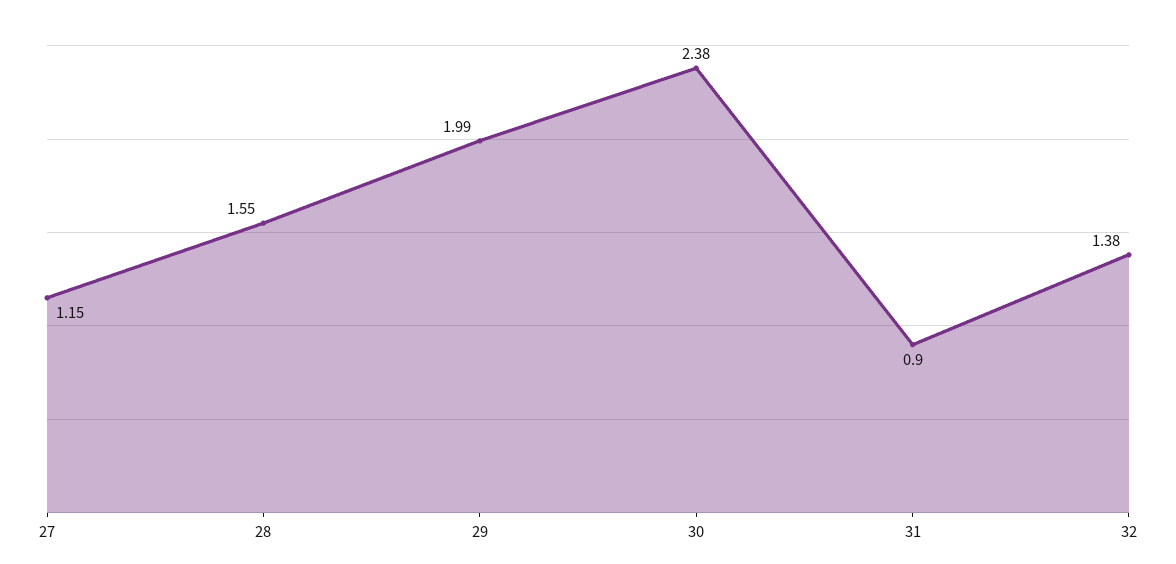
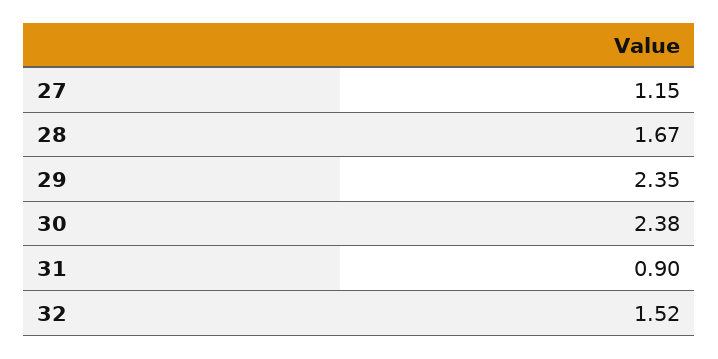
  {
    "27": 1.15,
-   "28": 1.55,
+   "28": 1.67,
-   "29": 1.99,
+   "29": 2.35,
    "30": 2.38,
    "31": 0.9,
-   "32": 1.38
+   "32": 1.52
  }

